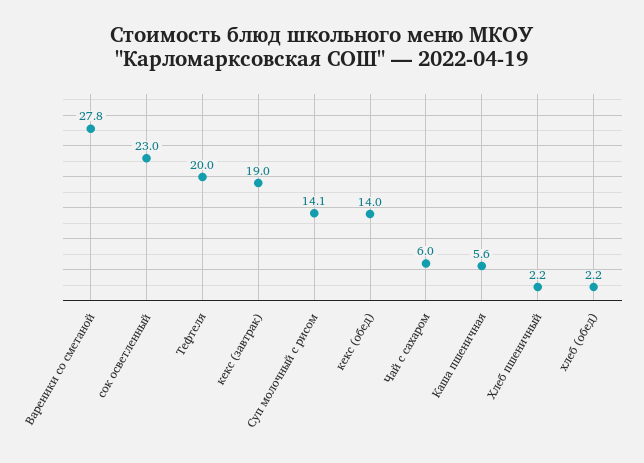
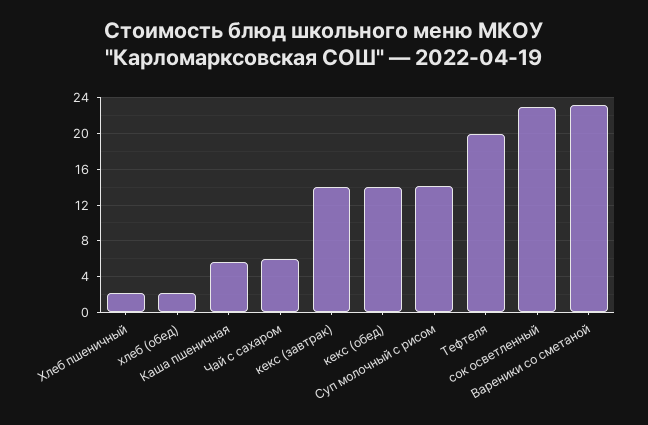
  {
-   "Вареники со сметаной": 27.8,
+   "Вареники со сметаной": 23,
    "сок осветленный": 23,
    "Тефтеля": 20,
-   "кекс (завтрак)": 19,
+   "кекс (завтрак)": 14,
    "Суп молочный с рисом": 14.1,
    "кекс (обед)": 14,
    "Чай с сахаром": 6,
    "Каша пшеничная": 5.6,
    "Хлеб пшеничный": 2.2,
    "хлеб (обед)": 2.2
  }

